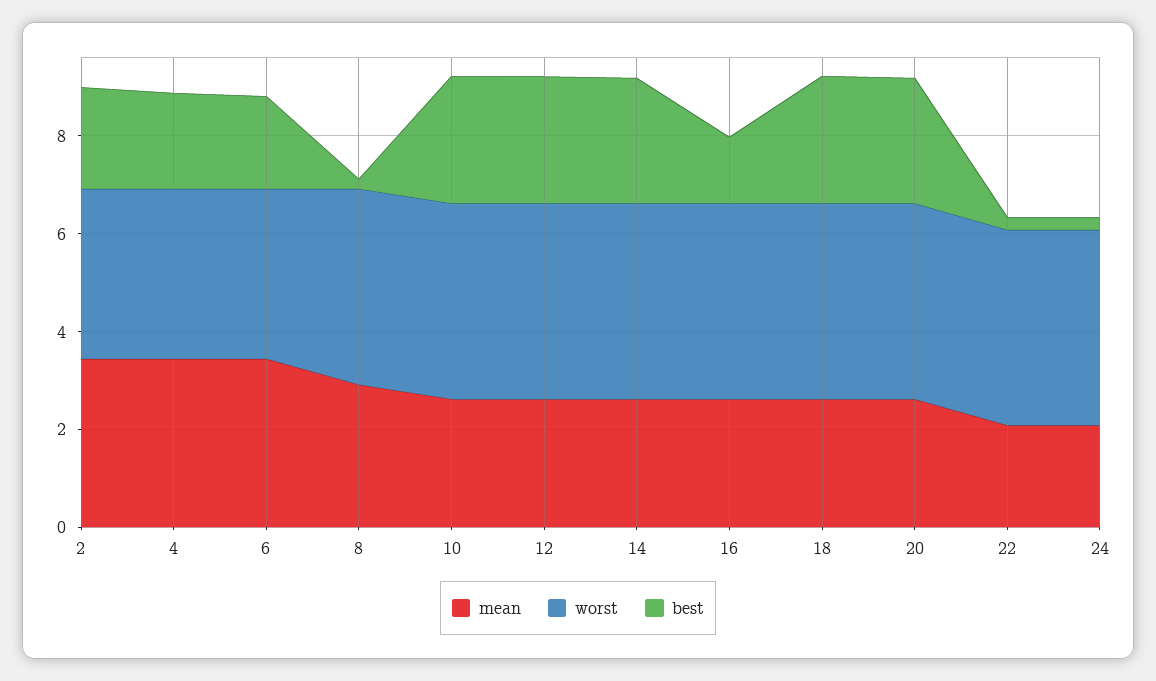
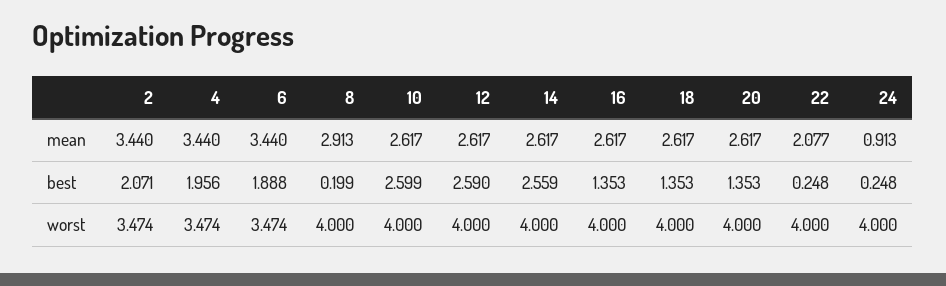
  {
    "mean": {
      "2": 3.44,
      "4": 3.44,
      "6": 3.44,
      "8": 2.913,
      "10": 2.617,
      "12": 2.617,
      "14": 2.617,
      "16": 2.617,
      "18": 2.617,
      "20": 2.617,
      "22": 2.077,
-     "24": 2
+     "24": 0.913
    },
    "worst": {
      "2": 3.474,
      "4": 3.474,
      "6": 3.474,
      "8": 4,
      "10": 4,
      "12": 4,
      "14": 4,
      "16": 4,
      "18": 4,
      "20": 4,
      "22": 4,
      "24": 4
    },
    "best": {
      "2": 2.071,
      "4": 1.956,
      "6": 1.888,
      "8": 0.199,
      "10": 2.599,
      "12": 2.59,
      "14": 2.559,
      "16": 1.353,
-     "18": 2.5,
+     "18": 1.353,
-     "20": 2.5,
+     "20": 1.353,
      "22": 0.248,
      "24": 0.248
    }
  }

